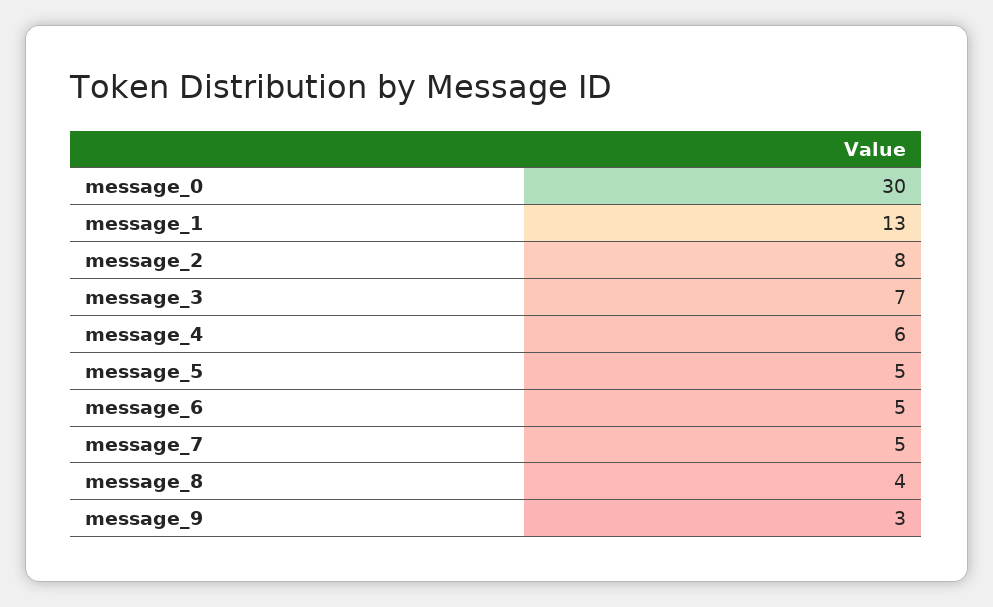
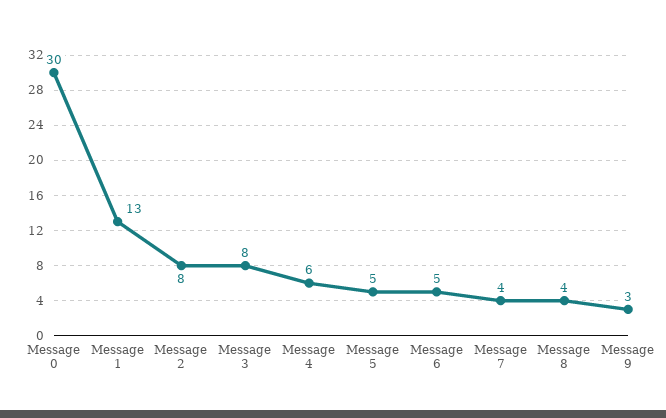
  {
    "message_0": 30,
    "message_1": 13,
    "message_2": 8,
-   "message_3": 7,
+   "message_3": 8,
    "message_4": 6,
    "message_5": 5,
    "message_6": 5,
-   "message_7": 5,
+   "message_7": 4,
    "message_8": 4,
    "message_9": 3
  }

